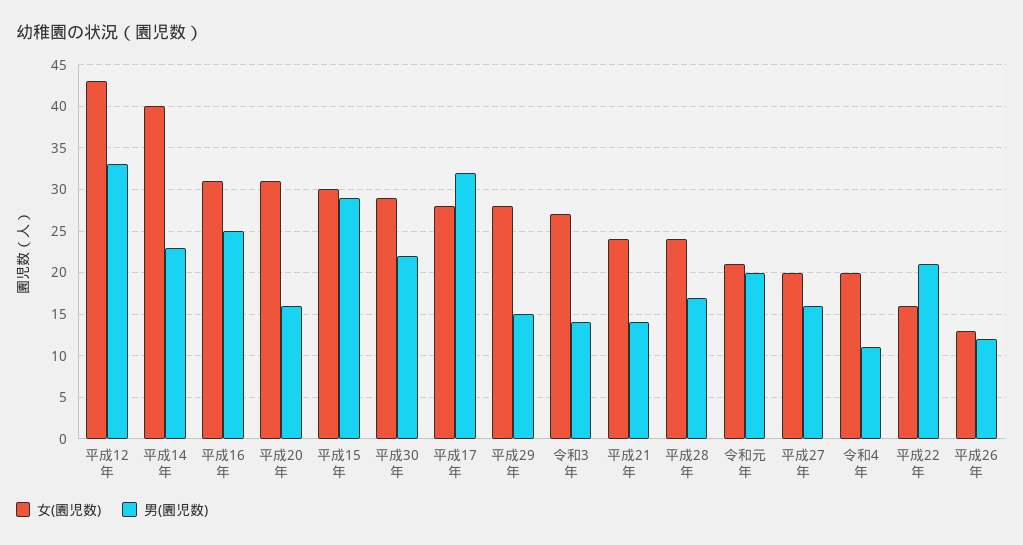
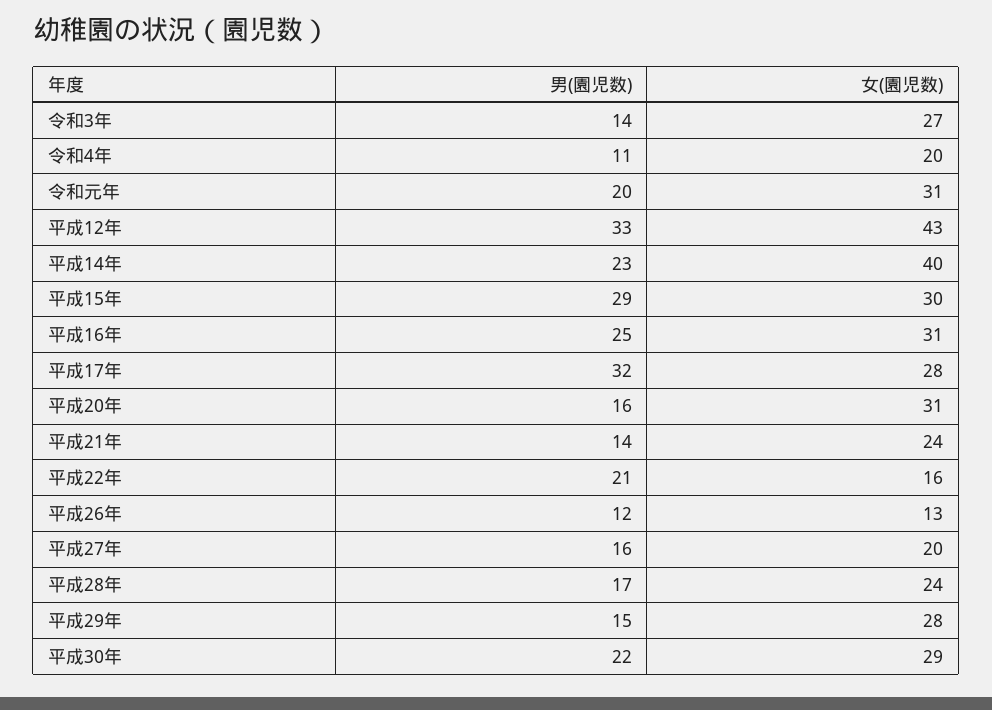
  {
    "女(園児数)": {
      "平成12年": 43,
      "平成14年": 40,
      "平成16年": 31,
      "平成20年": 31,
      "平成15年": 30,
      "平成30年": 29,
      "平成17年": 28,
      "平成29年": 28,
      "令和3年": 27,
      "平成21年": 24,
      "平成28年": 24,
-     "令和元年": 21,
+     "令和元年": 31,
      "平成27年": 20,
      "令和4年": 20,
      "平成22年": 16,
      "平成26年": 13
    },
    "男(園児数)": {
      "平成12年": 33,
      "平成14年": 23,
      "平成16年": 25,
      "平成20年": 16,
      "平成15年": 29,
      "平成30年": 22,
      "平成17年": 32,
      "平成29年": 15,
      "令和3年": 14,
      "平成21年": 14,
      "平成28年": 17,
      "令和元年": 20,
      "平成27年": 16,
      "令和4年": 11,
      "平成22年": 21,
      "平成26年": 12
    }
  }

